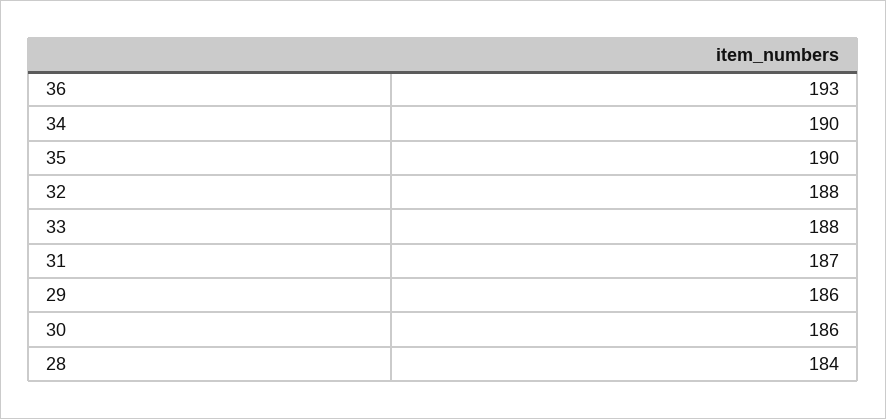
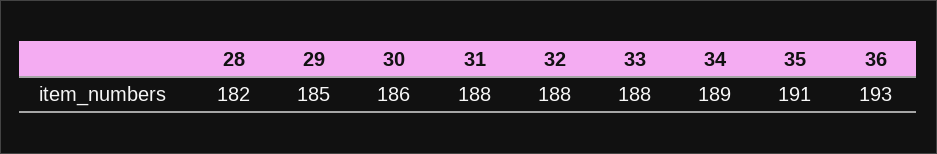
  {
    "36": 193,
-   "34": 190,
+   "34": 189,
-   "35": 190,
+   "35": 191,
    "32": 188,
    "33": 188,
-   "31": 187,
+   "31": 188,
-   "29": 186,
+   "29": 185,
    "30": 186,
-   "28": 184
+   "28": 182
  }

